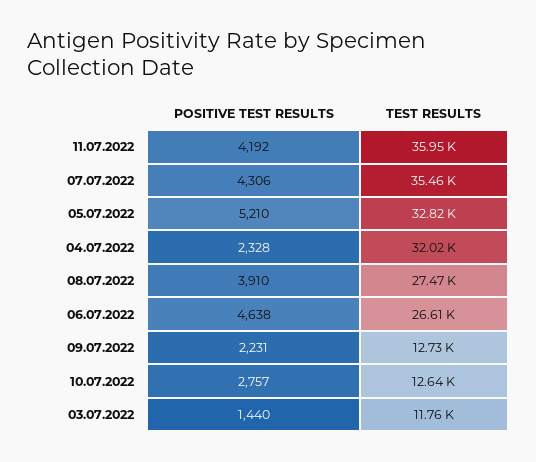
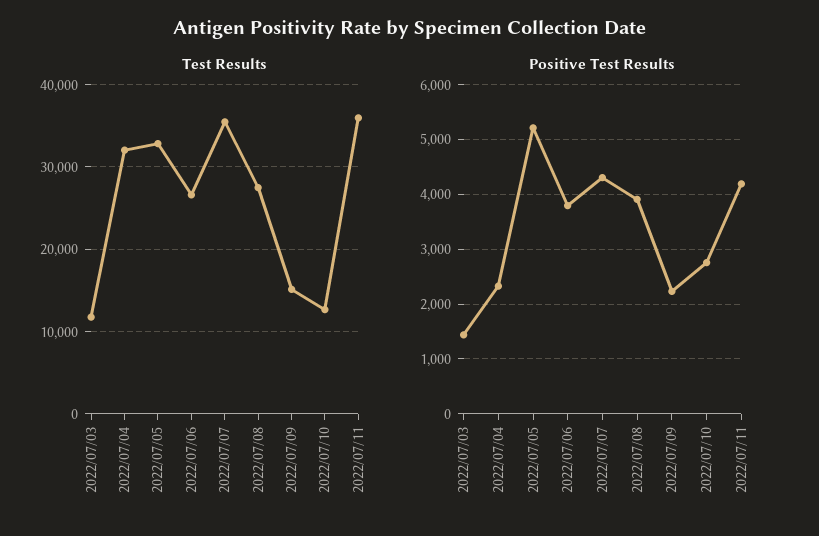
  {
    "POSITIVE TEST RESULTS": {
      "11.07.2022": 4192,
      "07.07.2022": 4306,
      "05.07.2022": 5210,
      "04.07.2022": 2328,
      "08.07.2022": 3910,
-     "06.07.2022": 4638,
+     "06.07.2022": 3800,
      "09.07.2022": 2231,
      "10.07.2022": 2757,
      "03.07.2022": 1440
    },
    "TEST RESULTS": {
      "11.07.2022": 35950,
      "07.07.2022": 35460,
      "05.07.2022": 32820,
      "04.07.2022": 32020,
      "08.07.2022": 27470,
      "06.07.2022": 26610,
-     "09.07.2022": 12730,
+     "09.07.2022": 15000,
      "10.07.2022": 12640,
      "03.07.2022": 11760
    }
  }

